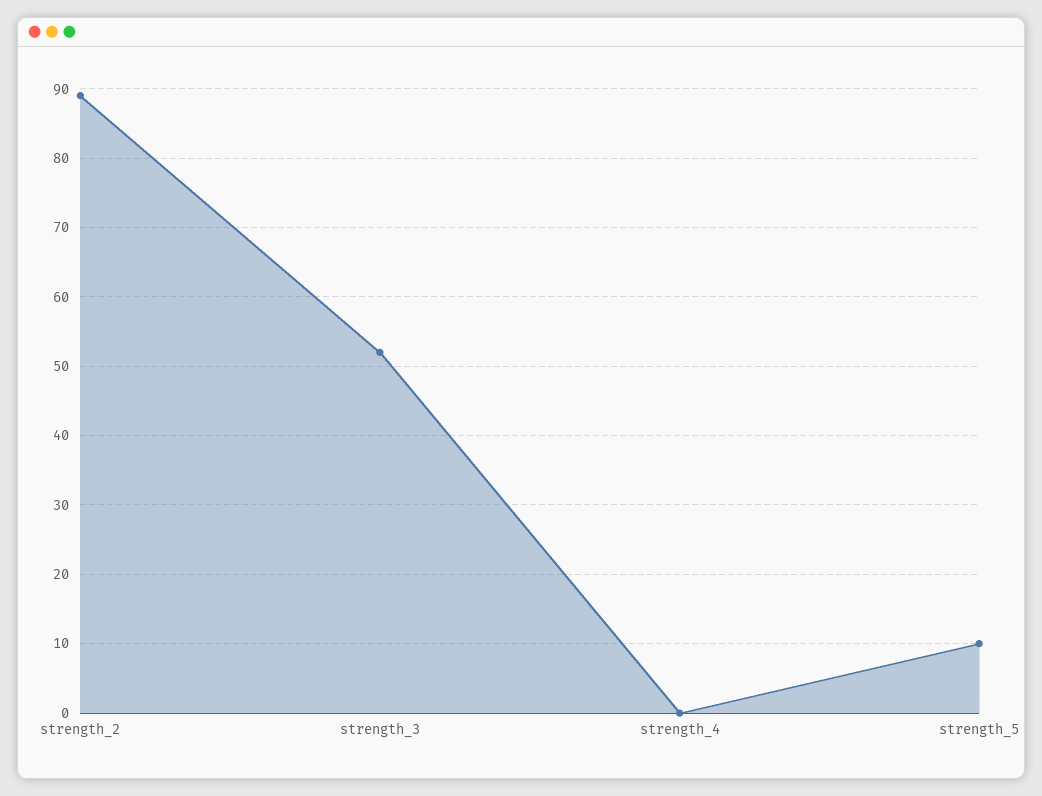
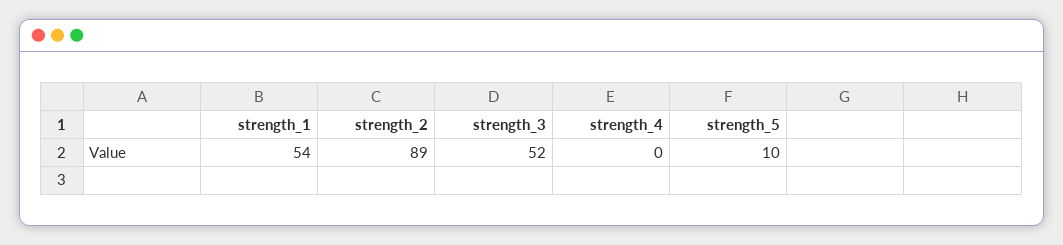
  {
    "strength_2": 89,
    "strength_3": 52,
    "strength_4": 0,
-   "strength_5": 10
+   "strength_5": 10,
+   "strength_1": 54
  }

